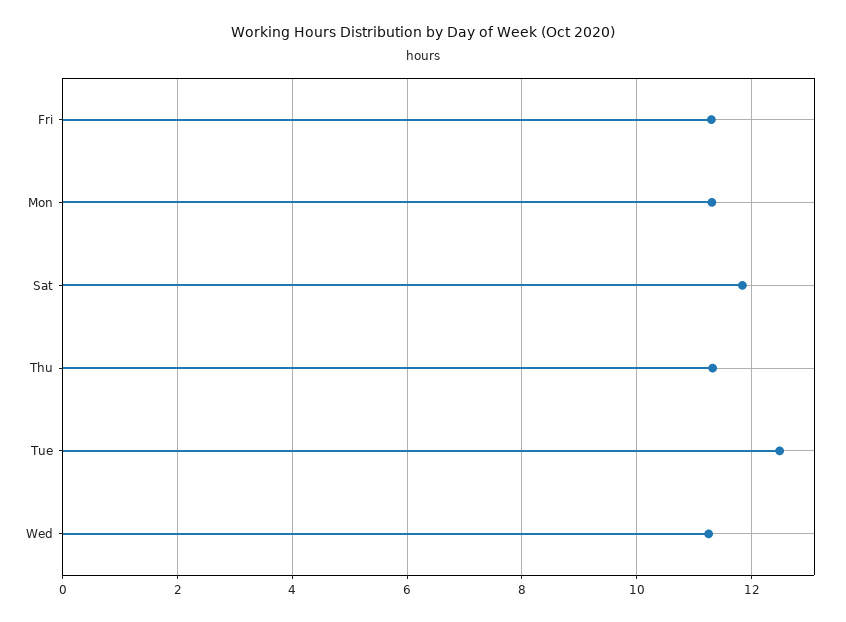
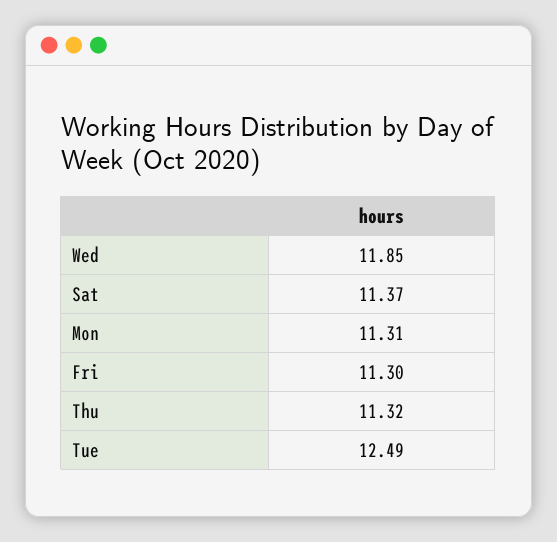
  {
    "Fri": 11.3,
    "Mon": 11.31,
-   "Sat": 11.8,
+   "Sat": 11.37,
    "Thu": 11.32,
    "Tue": 12.49,
-   "Wed": 11.2
+   "Wed": 11.85
  }

